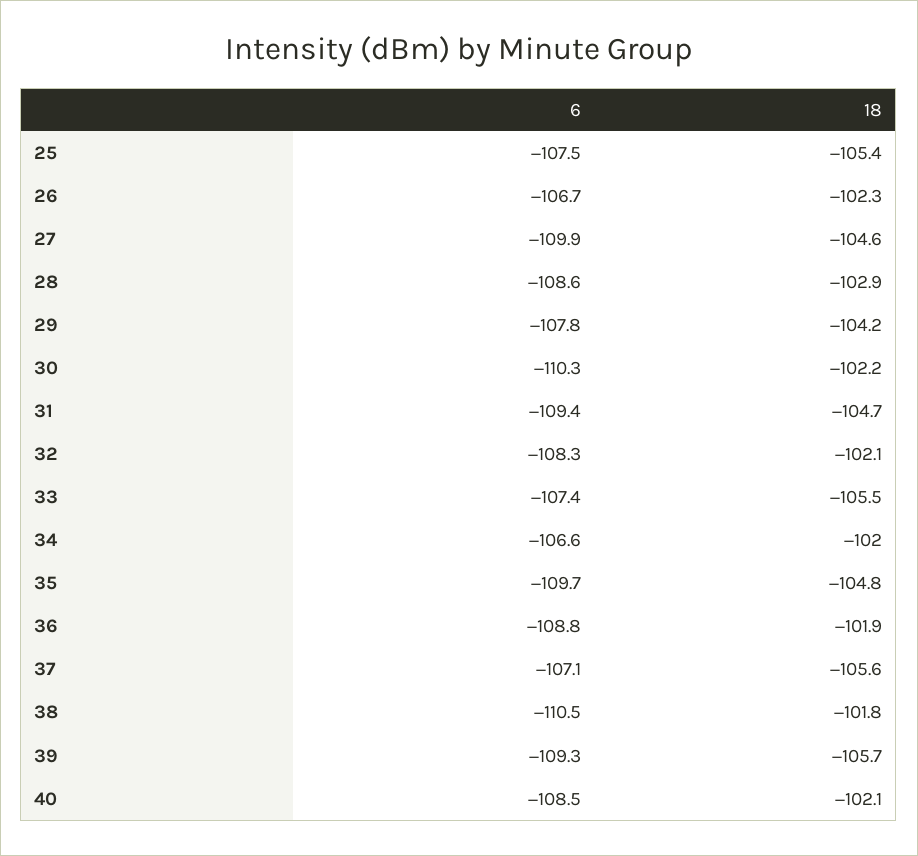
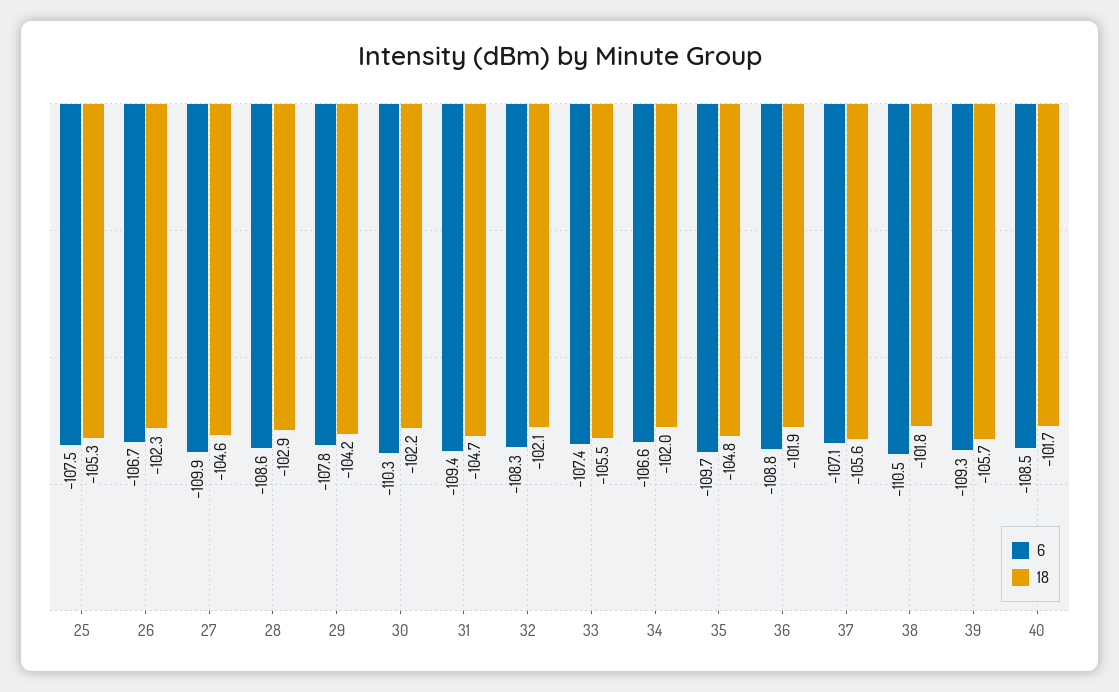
  {
    "6": {
      "25": -107.5,
      "26": -106.7,
      "27": -109.9,
      "28": -108.6,
      "29": -107.8,
      "30": -110.3,
      "31": -109.4,
      "32": -108.3,
      "33": -107.4,
      "34": -106.6,
      "35": -109.7,
      "36": -108.8,
      "37": -107.1,
      "38": -110.5,
      "39": -109.3,
      "40": -108.5
    },
    "18": {
-     "25": -105.4,
+     "25": -105.3,
      "26": -102.3,
      "27": -104.6,
      "28": -102.9,
      "29": -104.2,
      "30": -102.2,
      "31": -104.7,
      "32": -102.1,
      "33": -105.5,
      "34": -102,
      "35": -104.8,
      "36": -101.9,
      "37": -105.6,
      "38": -101.8,
      "39": -105.7,
-     "40": -102.1
+     "40": -101.7
    }
  }

